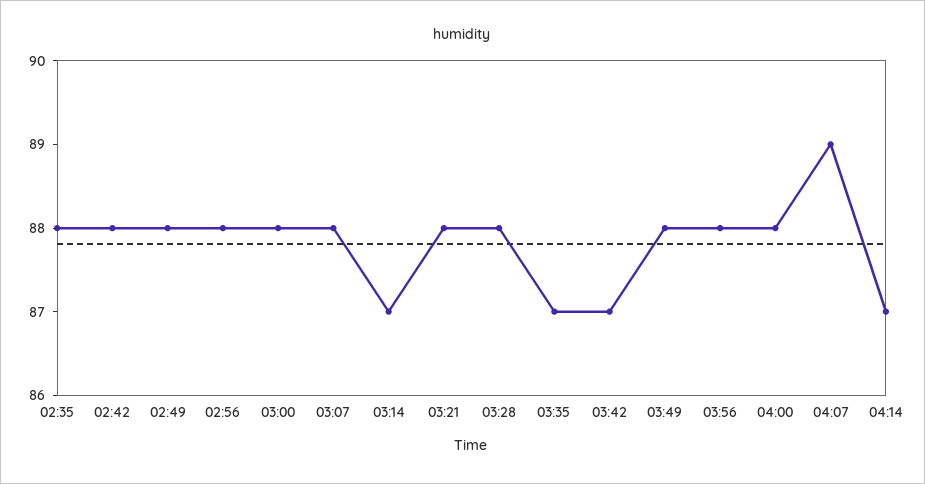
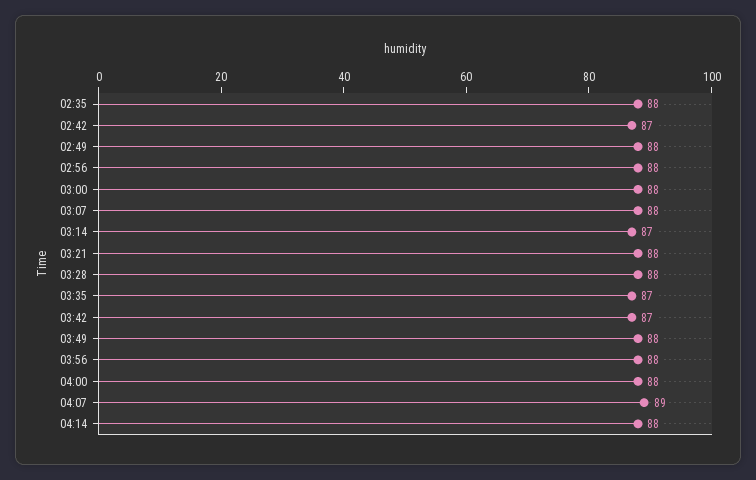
  {
    "02:35": 88,
-   "02:42": 88,
+   "02:42": 87,
    "02:49": 88,
    "02:56": 88,
    "03:00": 88,
    "03:07": 88,
    "03:14": 87,
    "03:21": 88,
    "03:28": 88,
    "03:35": 87,
    "03:42": 87,
    "03:49": 88,
    "03:56": 88,
    "04:00": 88,
    "04:07": 89,
-   "04:14": 87
+   "04:14": 88
  }

